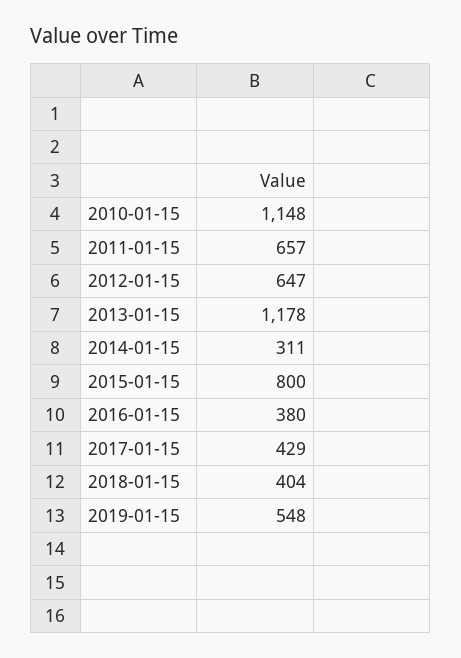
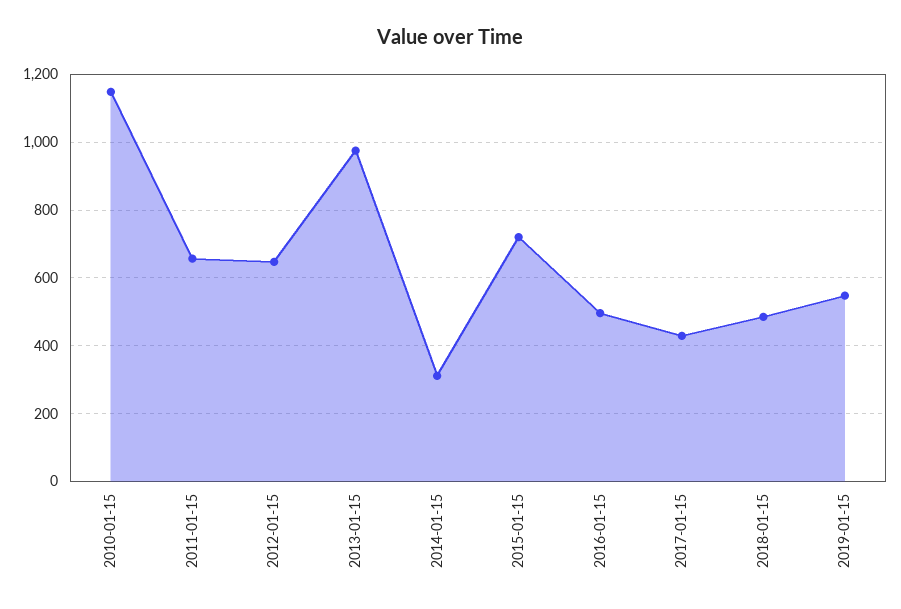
  {
    "2010-01-15": 1148,
    "2011-01-15": 657,
    "2012-01-15": 647,
-   "2013-01-15": 1178,
+   "2013-01-15": 980,
    "2014-01-15": 311,
-   "2015-01-15": 800,
+   "2015-01-15": 720,
-   "2016-01-15": 380,
+   "2016-01-15": 500,
    "2017-01-15": 429,
-   "2018-01-15": 404,
+   "2018-01-15": 480,
    "2019-01-15": 548
  }

